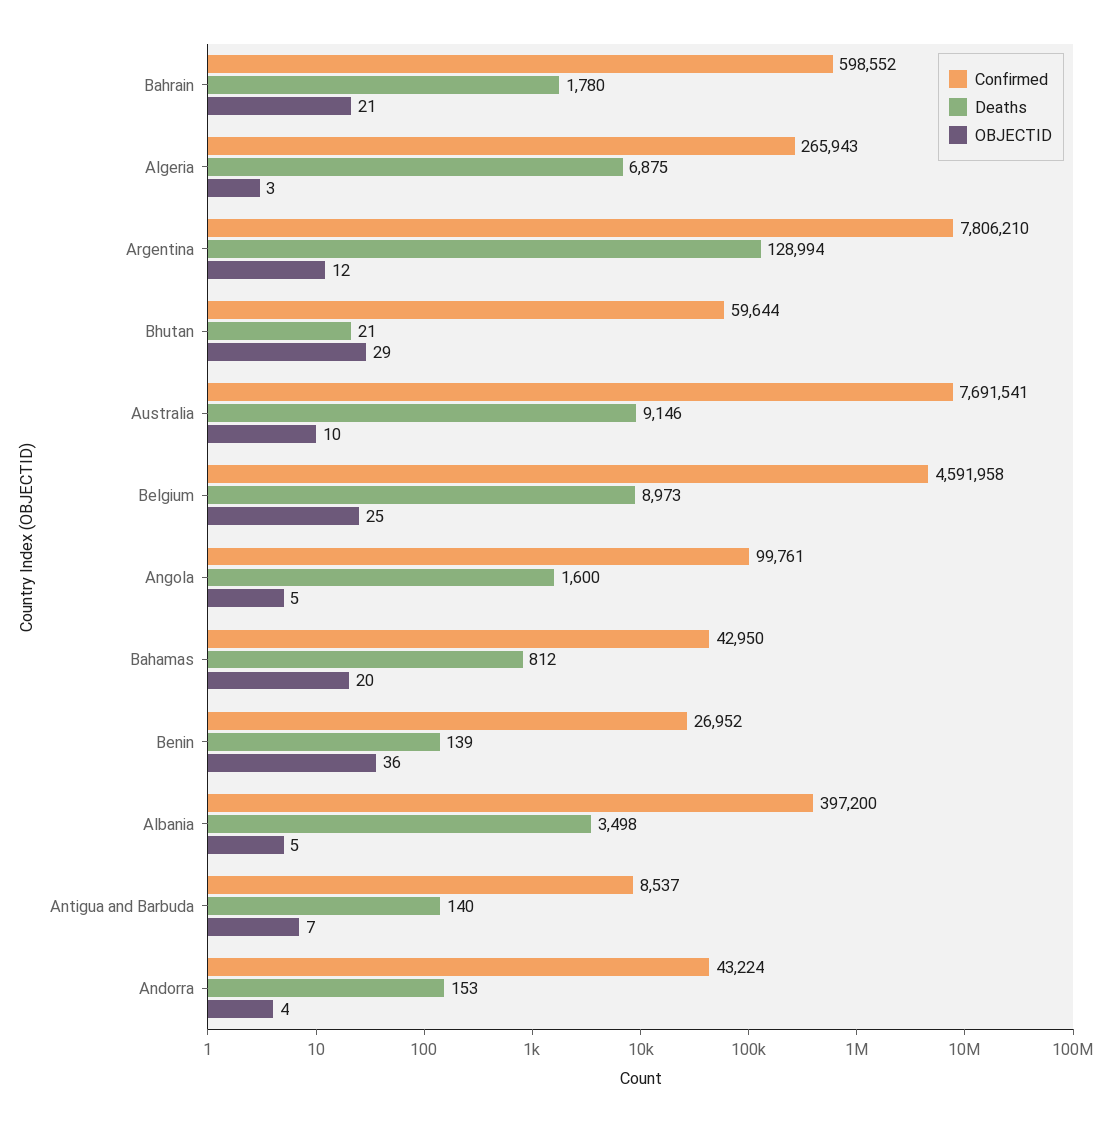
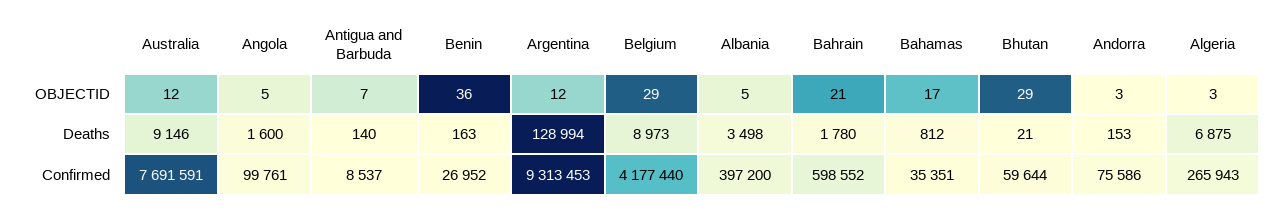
  {
    "Confirmed": {
      "Bahrain": 598552,
      "Algeria": 265943,
-     "Argentina": 7806210,
+     "Argentina": 9313453,
      "Bhutan": 59644,
-     "Australia": 7691541,
+     "Australia": 7691591,
-     "Belgium": 4591958,
+     "Belgium": 4177440,
      "Angola": 99761,
-     "Bahamas": 42950,
+     "Bahamas": 35351,
      "Benin": 26952,
      "Albania": 397200,
      "Antigua and Barbuda": 8537,
-     "Andorra": 43224
+     "Andorra": 75586
    },
    "Deaths": {
      "Bahrain": 1780,
      "Algeria": 6875,
      "Argentina": 128994,
      "Bhutan": 21,
      "Australia": 9146,
      "Belgium": 8973,
      "Angola": 1600,
      "Bahamas": 812,
-     "Benin": 139,
+     "Benin": 163,
      "Albania": 3498,
      "Antigua and Barbuda": 140,
      "Andorra": 153
    },
    "OBJECTID": {
      "Bahrain": 21,
      "Algeria": 3,
      "Argentina": 12,
      "Bhutan": 29,
-     "Australia": 10,
+     "Australia": 12,
-     "Belgium": 25,
+     "Belgium": 29,
      "Angola": 5,
-     "Bahamas": 20,
+     "Bahamas": 17,
      "Benin": 36,
      "Albania": 5,
      "Antigua and Barbuda": 7,
-     "Andorra": 4
+     "Andorra": 3
    }
  }

